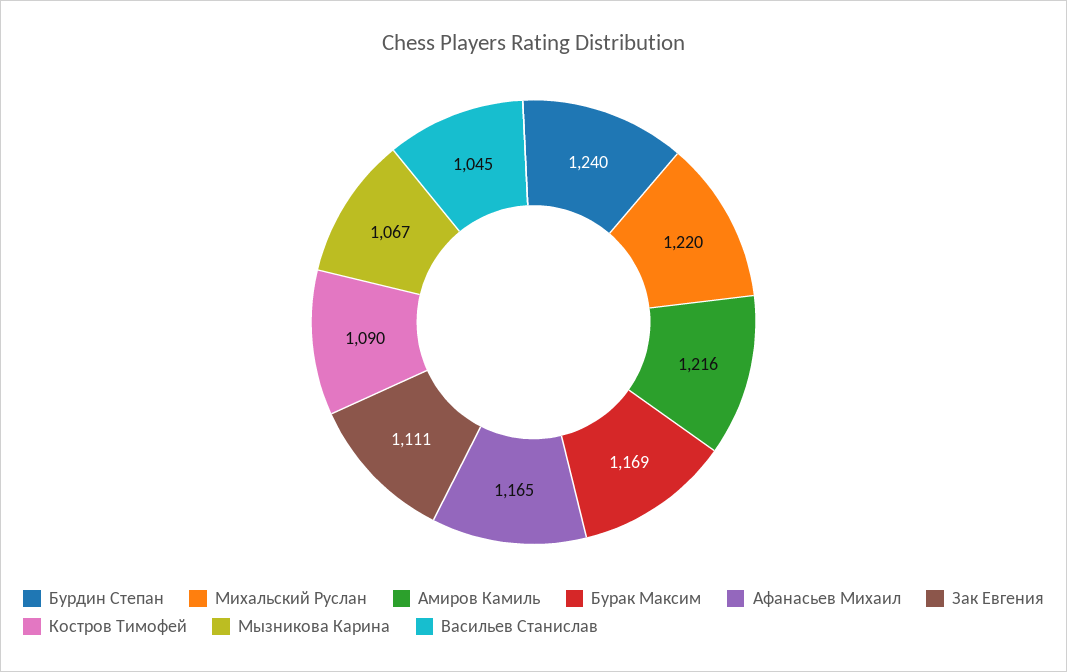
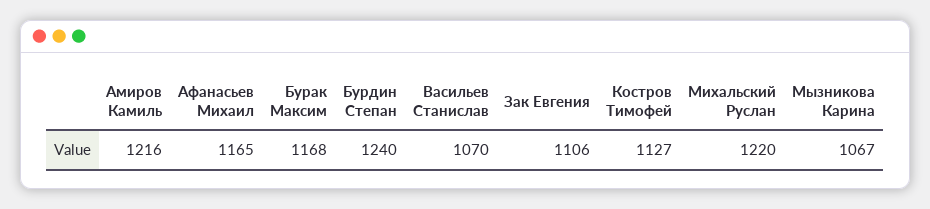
  {
    "Бурдин Степан": 1240,
    "Михальский Руслан": 1220,
    "Амиров Камиль": 1216,
-   "Бурак Максим": 1169,
+   "Бурак Максим": 1168,
    "Афанасьев Михаил": 1165,
-   "Зак Евгения": 1111,
+   "Зак Евгения": 1106,
-   "Костров Тимофей": 1090,
+   "Костров Тимофей": 1127,
    "Мызникова Карина": 1067,
-   "Васильев Станислав": 1045
+   "Васильев Станислав": 1070
  }

